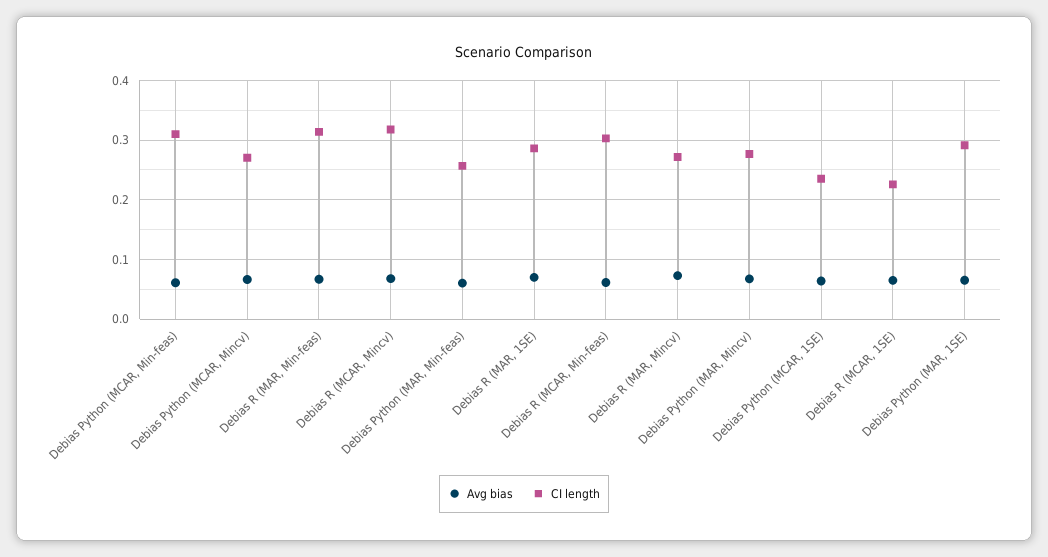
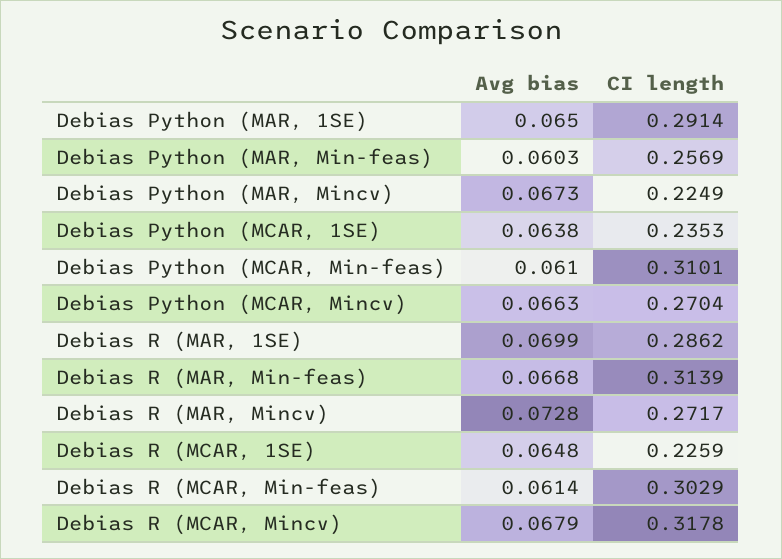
  {
    "Avg bias": {
      "Debias Python (MCAR, Min-feas)": 0.061,
      "Debias Python (MCAR, Mincv)": 0.0663,
      "Debias R (MAR, Min-feas)": 0.0668,
      "Debias R (MCAR, Mincv)": 0.0679,
      "Debias Python (MAR, Min-feas)": 0.0603,
      "Debias R (MAR, 1SE)": 0.0699,
      "Debias R (MCAR, Min-feas)": 0.0614,
      "Debias R (MAR, Mincv)": 0.0728,
      "Debias Python (MAR, Mincv)": 0.0673,
      "Debias Python (MCAR, 1SE)": 0.0638,
      "Debias R (MCAR, 1SE)": 0.0648,
      "Debias Python (MAR, 1SE)": 0.065
    },
    "CI length": {
      "Debias Python (MCAR, Min-feas)": 0.3101,
      "Debias Python (MCAR, Mincv)": 0.2704,
      "Debias R (MAR, Min-feas)": 0.3139,
      "Debias R (MCAR, Mincv)": 0.3178,
      "Debias Python (MAR, Min-feas)": 0.2569,
      "Debias R (MAR, 1SE)": 0.2862,
      "Debias R (MCAR, Min-feas)": 0.3029,
      "Debias R (MAR, Mincv)": 0.2717,
-     "Debias Python (MAR, Mincv)": 0.28,
+     "Debias Python (MAR, Mincv)": 0.2249,
      "Debias Python (MCAR, 1SE)": 0.2353,
      "Debias R (MCAR, 1SE)": 0.2259,
      "Debias Python (MAR, 1SE)": 0.2914
    }
  }

